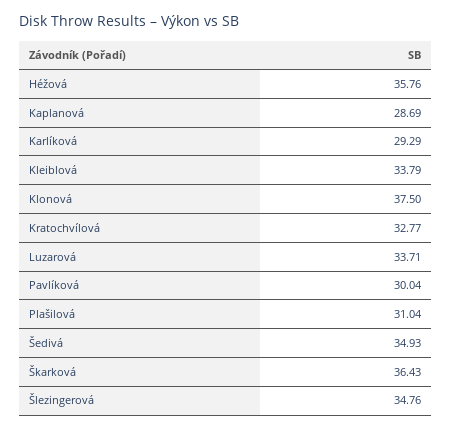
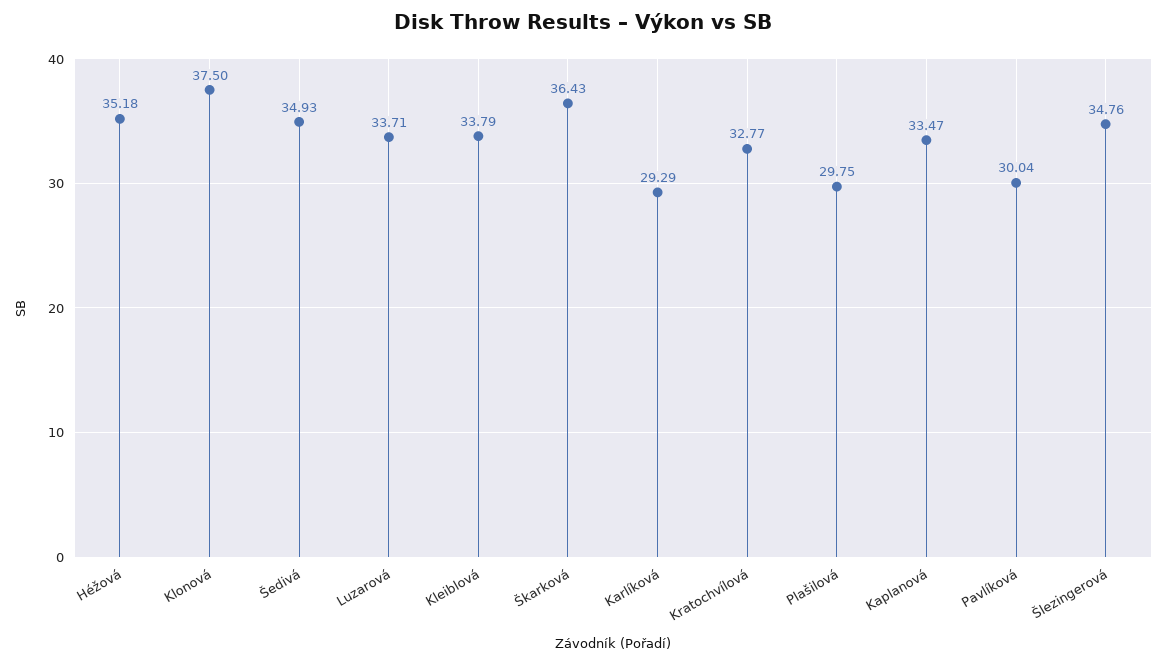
  {
-   "Héžová": 35.76,
+   "Héžová": 35.18,
-   "Kaplanová": 28.69,
+   "Kaplanová": 33.47,
    "Karlíková": 29.29,
    "Kleiblová": 33.79,
    "Klonová": 37.5,
    "Kratochvílová": 32.77,
    "Luzarová": 33.71,
    "Pavlíková": 30.04,
-   "Plašilová": 31.04,
+   "Plašilová": 29.75,
    "Šedivá": 34.93,
    "Škarková": 36.43,
    "Šlezingerová": 34.76
  }

